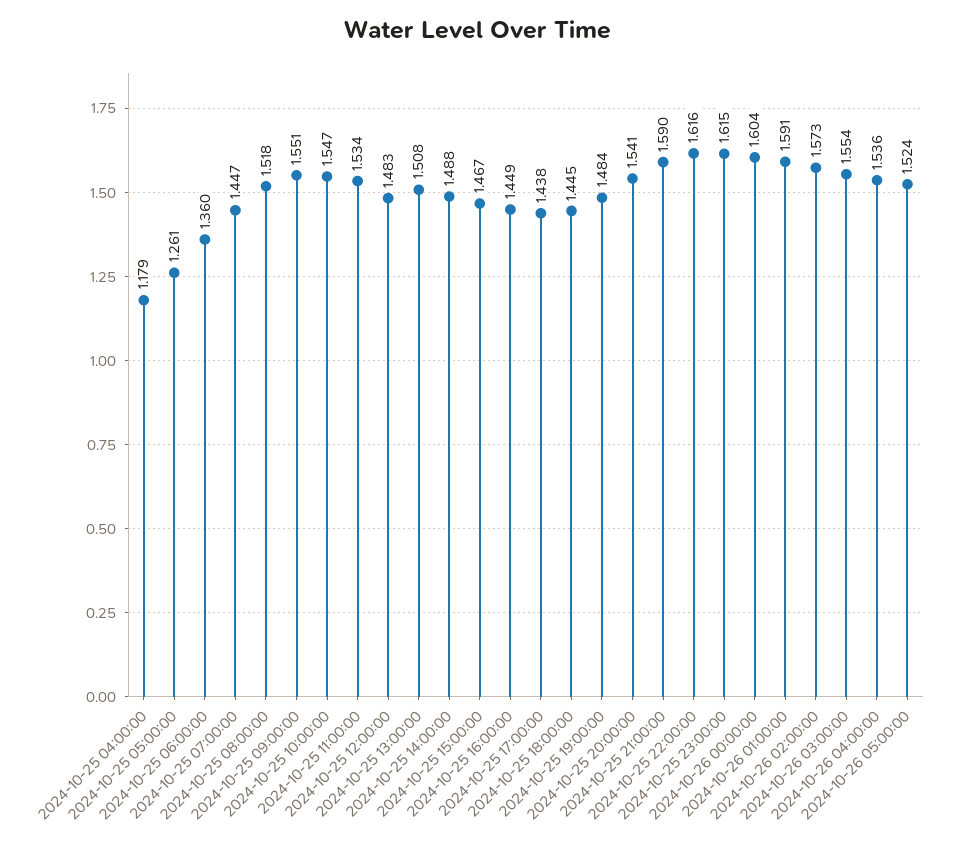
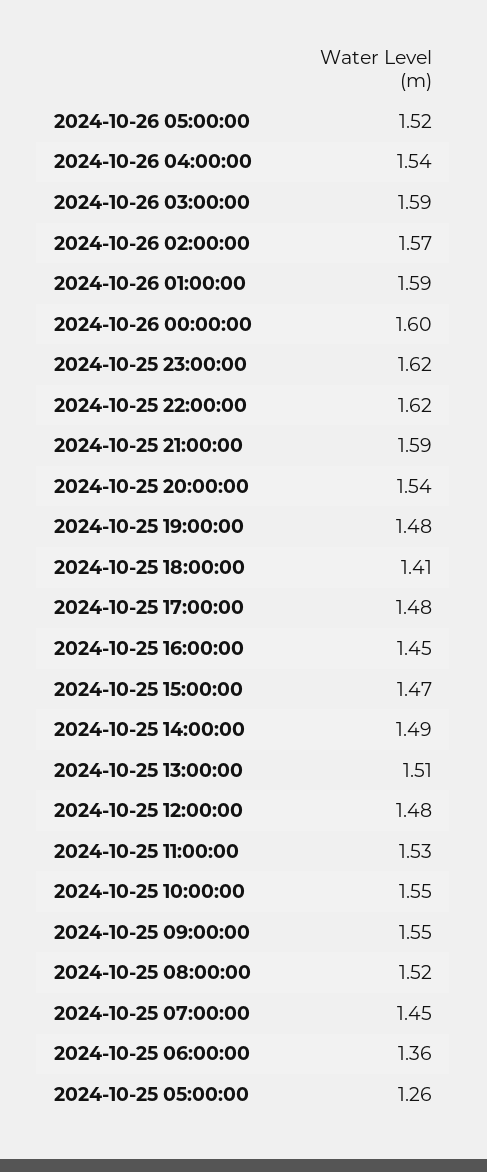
  {
-   "2024-10-25 04:00:00": 1.179,
    "2024-10-25 05:00:00": 1.261,
    "2024-10-25 06:00:00": 1.36,
    "2024-10-25 07:00:00": 1.447,
    "2024-10-25 08:00:00": 1.518,
    "2024-10-25 09:00:00": 1.551,
    "2024-10-25 10:00:00": 1.547,
    "2024-10-25 11:00:00": 1.534,
    "2024-10-25 12:00:00": 1.483,
    "2024-10-25 13:00:00": 1.508,
    "2024-10-25 14:00:00": 1.488,
    "2024-10-25 15:00:00": 1.467,
    "2024-10-25 16:00:00": 1.449,
-   "2024-10-25 17:00:00": 1.438,
+   "2024-10-25 17:00:00": 1.48,
-   "2024-10-25 18:00:00": 1.445,
+   "2024-10-25 18:00:00": 1.41,
    "2024-10-25 19:00:00": 1.484,
    "2024-10-25 20:00:00": 1.541,
    "2024-10-25 21:00:00": 1.59,
    "2024-10-25 22:00:00": 1.616,
    "2024-10-25 23:00:00": 1.615,
    "2024-10-26 00:00:00": 1.604,
    "2024-10-26 01:00:00": 1.591,
    "2024-10-26 02:00:00": 1.573,
-   "2024-10-26 03:00:00": 1.554,
+   "2024-10-26 03:00:00": 1.59,
    "2024-10-26 04:00:00": 1.536,
    "2024-10-26 05:00:00": 1.524
  }

